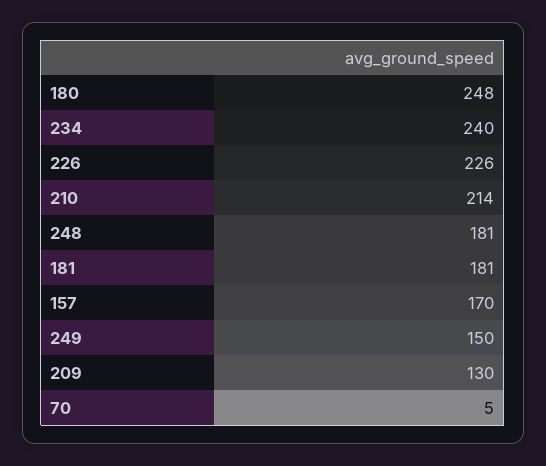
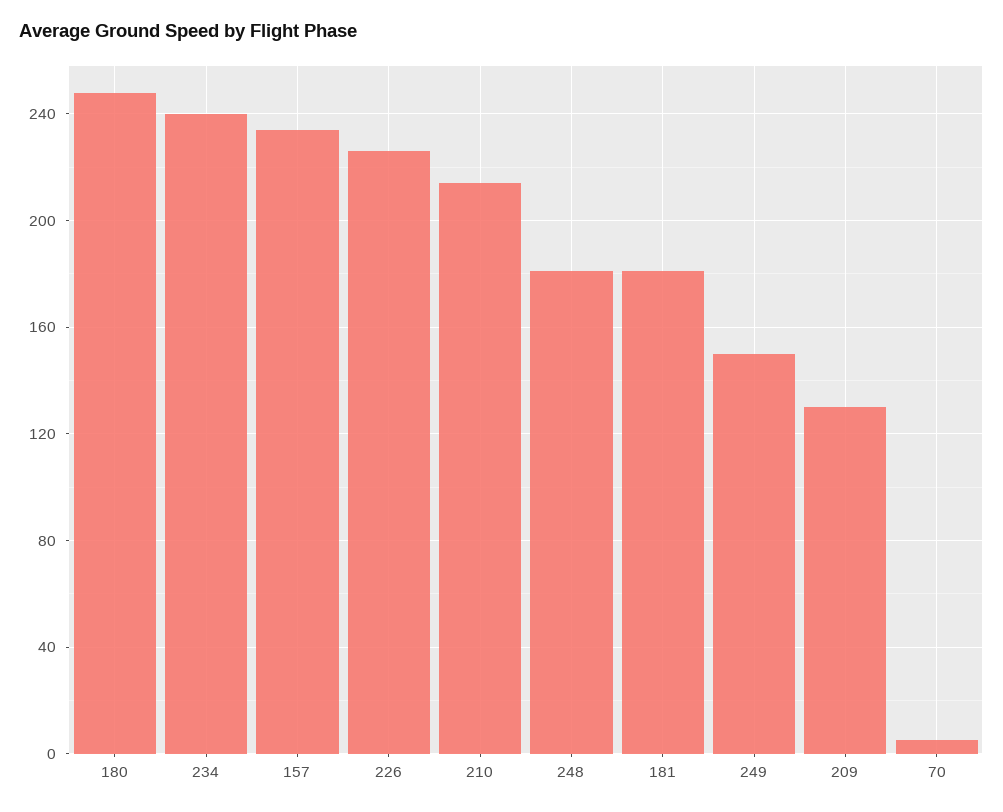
  {
    "180": 248,
    "234": 240,
    "226": 226,
    "210": 214,
    "248": 181,
    "181": 181,
-   "157": 170,
+   "157": 235,
    "249": 150,
    "209": 130,
    "70": 5
  }

